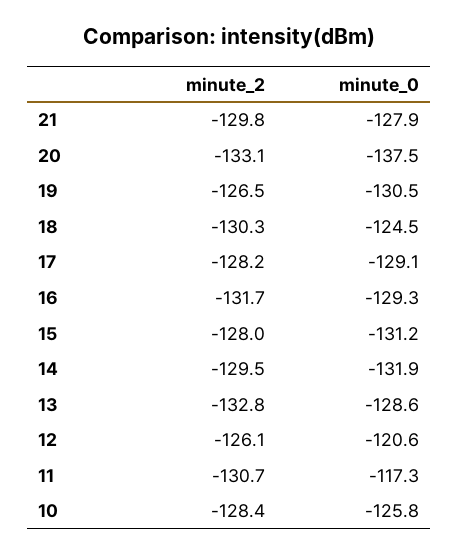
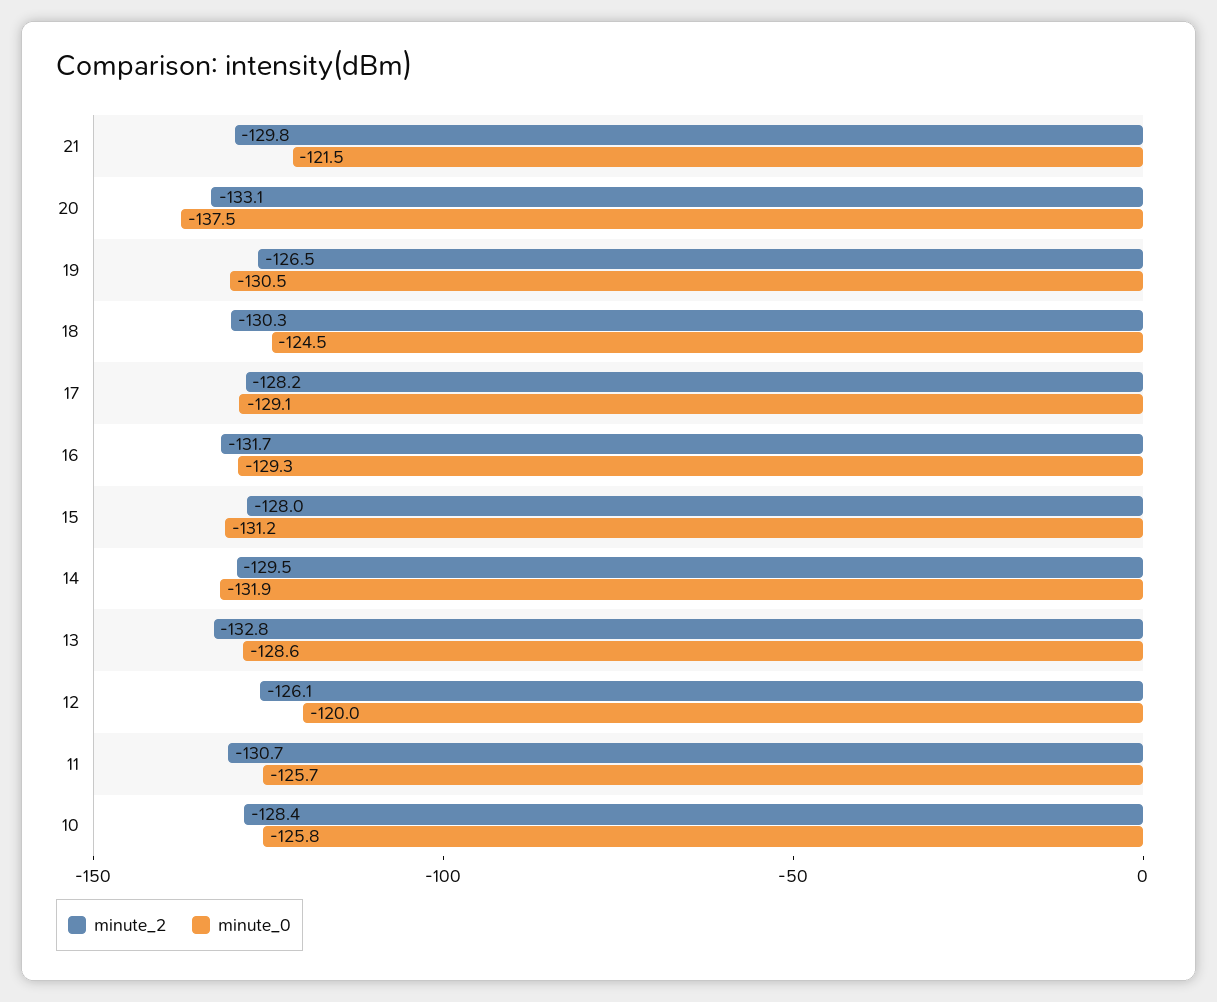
  {
    "minute_2": {
      "21": -129.8,
      "20": -133.1,
      "19": -126.5,
      "18": -130.3,
      "17": -128.2,
      "16": -131.7,
      "15": -128,
      "14": -129.5,
      "13": -132.8,
      "12": -126.1,
      "11": -130.7,
      "10": -128.4
    },
    "minute_0": {
-     "21": -127.9,
+     "21": -121.5,
      "20": -137.5,
      "19": -130.5,
      "18": -124.5,
      "17": -129.1,
      "16": -129.3,
      "15": -131.2,
      "14": -131.9,
      "13": -128.6,
-     "12": -120.6,
+     "12": -120,
-     "11": -117.3,
+     "11": -125.7,
      "10": -125.8
    }
  }

